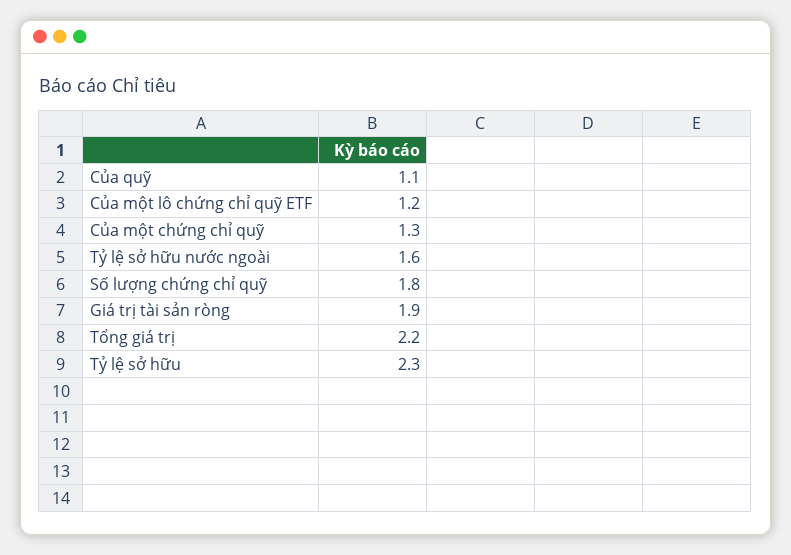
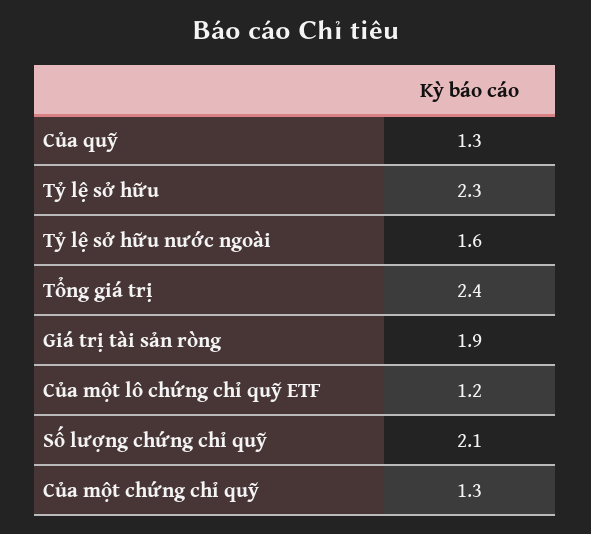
  {
-   "Của quỹ": 1.1,
+   "Của quỹ": 1.3,
    "Của một lô chứng chỉ quỹ ETF": 1.2,
    "Của một chứng chỉ quỹ": 1.3,
    "Tỷ lệ sở hữu nước ngoài": 1.6,
-   "Số lượng chứng chỉ quỹ": 1.8,
+   "Số lượng chứng chỉ quỹ": 2.1,
    "Giá trị tài sản ròng": 1.9,
-   "Tổng giá trị": 2.2,
+   "Tổng giá trị": 2.4,
    "Tỷ lệ sở hữu": 2.3
  }

